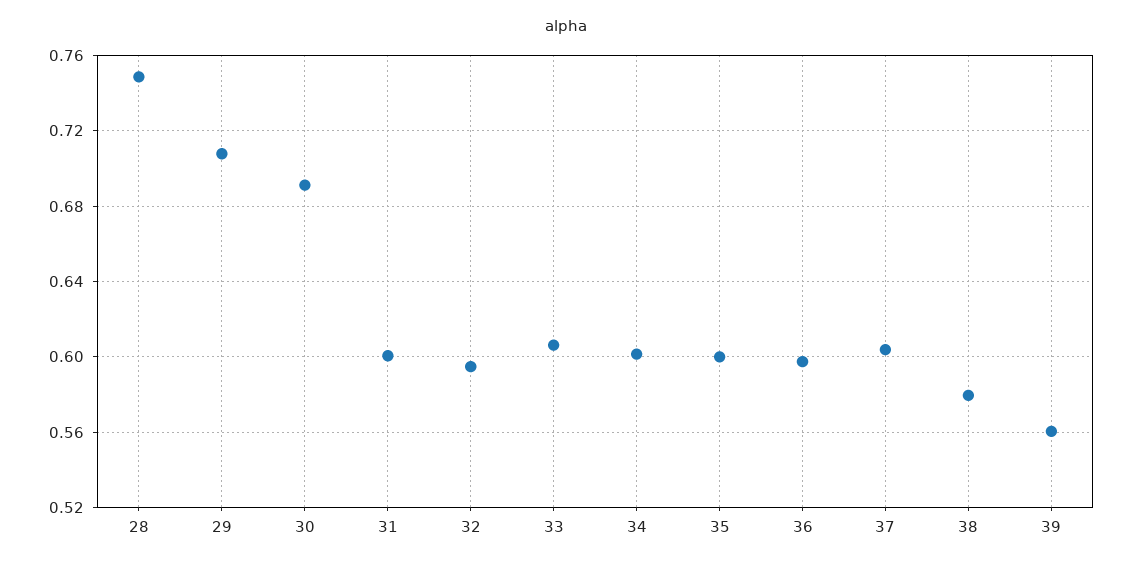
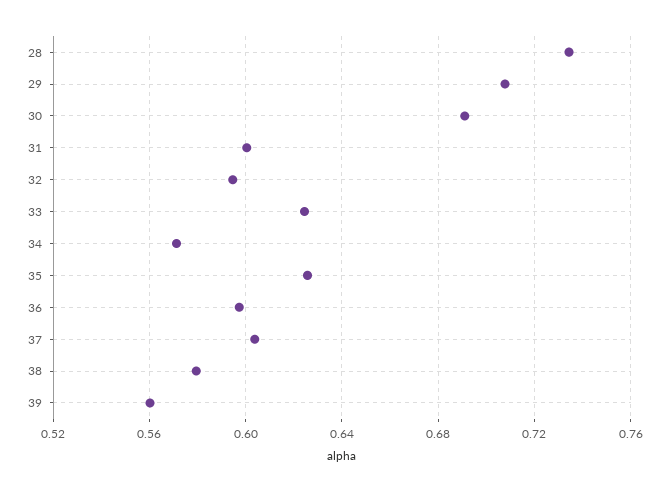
  {
-   "28": 0.75,
+   "28": 0.735,
    "29": 0.71,
    "30": 0.69,
    "31": 0.6,
    "32": 0.595,
-   "33": 0.605,
+   "33": 0.625,
-   "34": 0.6,
+   "34": 0.57,
-   "35": 0.6,
+   "35": 0.625,
    "36": 0.595,
    "37": 0.605,
    "38": 0.58,
    "39": 0.56
  }

